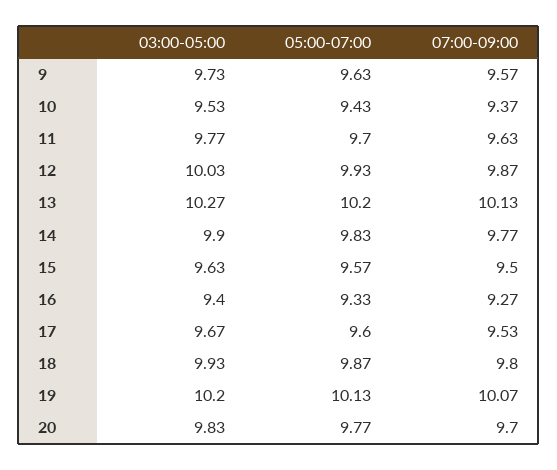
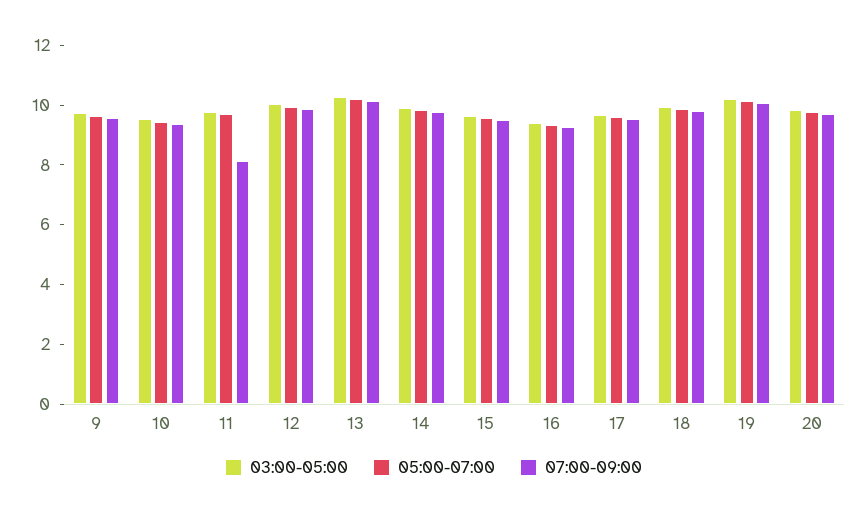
  {
    "03:00-05:00": {
      "9": 9.73,
      "10": 9.53,
      "11": 9.77,
      "12": 10.03,
      "13": 10.27,
      "14": 9.9,
      "15": 9.63,
      "16": 9.4,
      "17": 9.67,
      "18": 9.93,
      "19": 10.2,
      "20": 9.83
    },
    "05:00-07:00": {
      "9": 9.63,
      "10": 9.43,
      "11": 9.7,
      "12": 9.93,
      "13": 10.2,
      "14": 9.83,
      "15": 9.57,
      "16": 9.33,
      "17": 9.6,
      "18": 9.87,
      "19": 10.13,
      "20": 9.77
    },
    "07:00-09:00": {
      "9": 9.57,
      "10": 9.37,
-     "11": 9.63,
+     "11": 8,
      "12": 9.87,
      "13": 10.13,
      "14": 9.77,
      "15": 9.5,
      "16": 9.27,
      "17": 9.53,
      "18": 9.8,
      "19": 10.07,
      "20": 9.7
    }
  }

